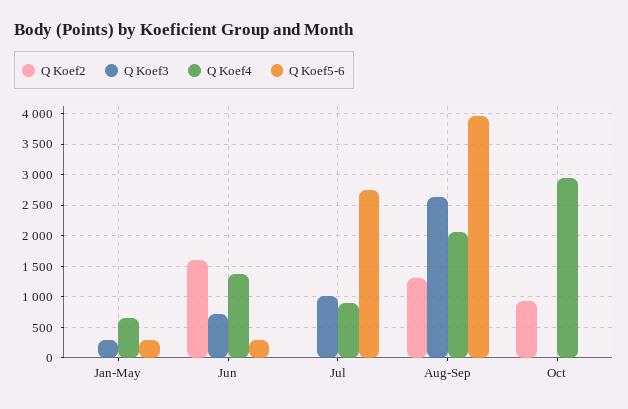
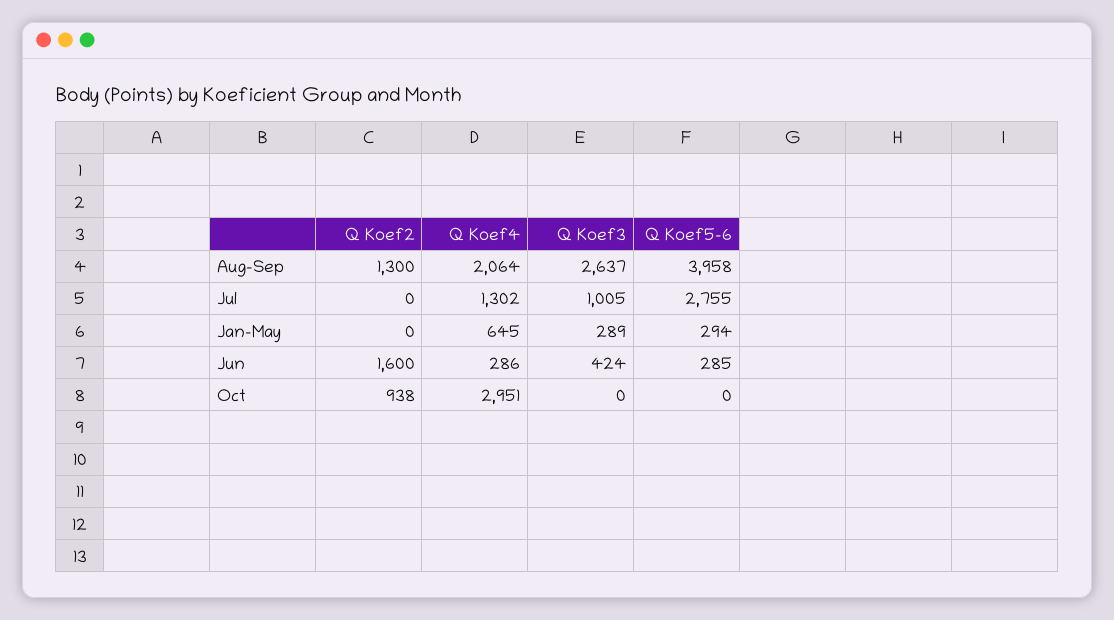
  {
    "Q Koef2": {
      "Jan-May": 0,
      "Jun": 1600,
      "Jul": 0,
      "Aug-Sep": 1300,
      "Oct": 938
    },
    "Q Koef3": {
      "Jan-May": 289,
-     "Jun": 700,
+     "Jun": 424,
      "Jul": 1005,
      "Aug-Sep": 2637,
      "Oct": 0
    },
    "Q Koef4": {
      "Jan-May": 645,
-     "Jun": 1400,
+     "Jun": 286,
-     "Jul": 900,
+     "Jul": 1302,
      "Aug-Sep": 2064,
      "Oct": 2951
    },
    "Q Koef5-6": {
      "Jan-May": 294,
      "Jun": 285,
      "Jul": 2755,
      "Aug-Sep": 3958,
      "Oct": 0
    }
  }

